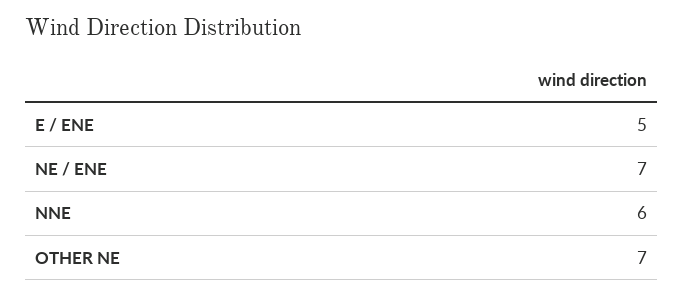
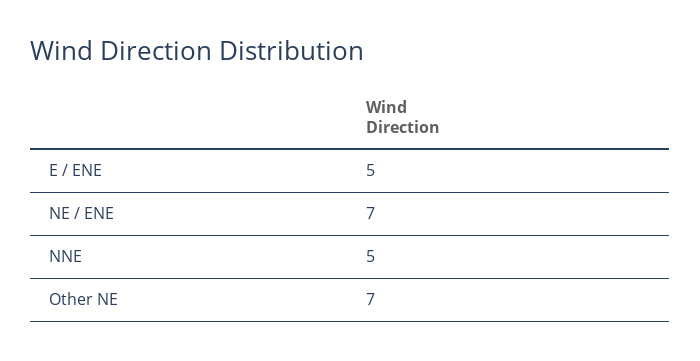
  {
    "E / ENE": 5,
    "NE / ENE": 7,
-   "NNE": 6,
+   "NNE": 5,
    "OTHER NE": 7
  }

